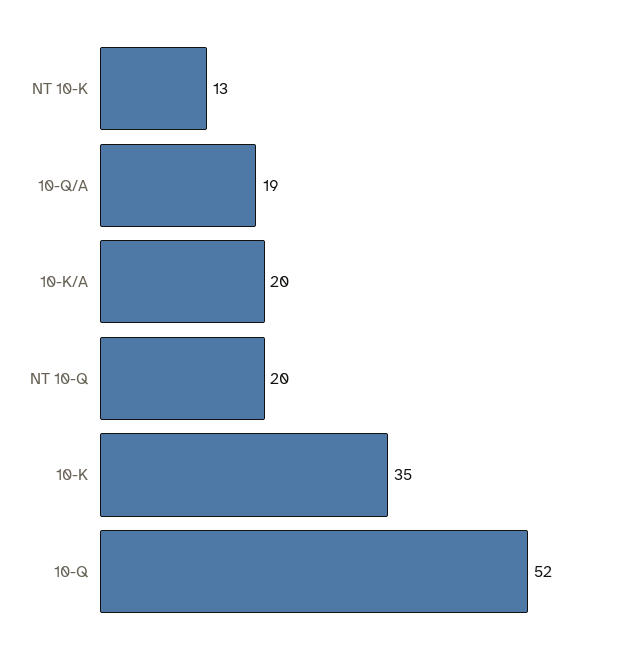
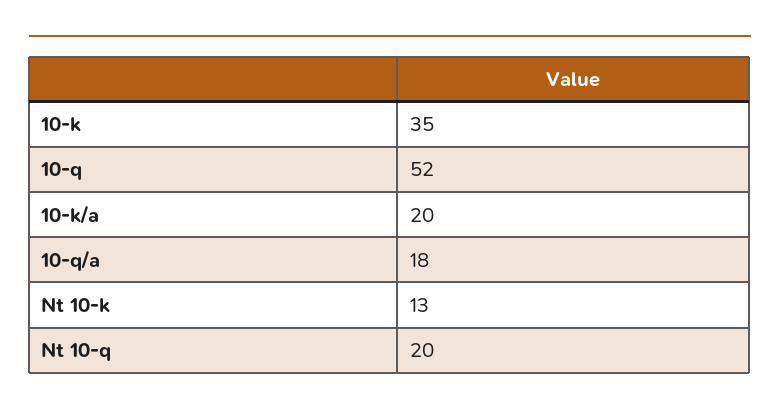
  {
    "NT 10-K": 13,
-   "10-Q/A": 19,
+   "10-Q/A": 18,
    "10-K/A": 20,
    "NT 10-Q": 20,
    "10-K": 35,
    "10-Q": 52
  }

